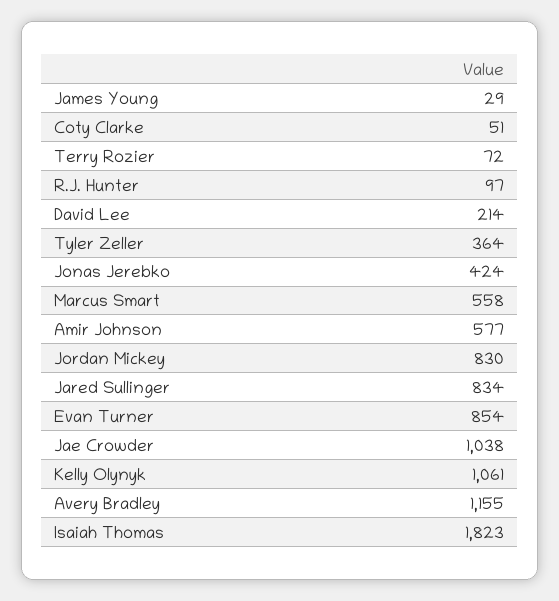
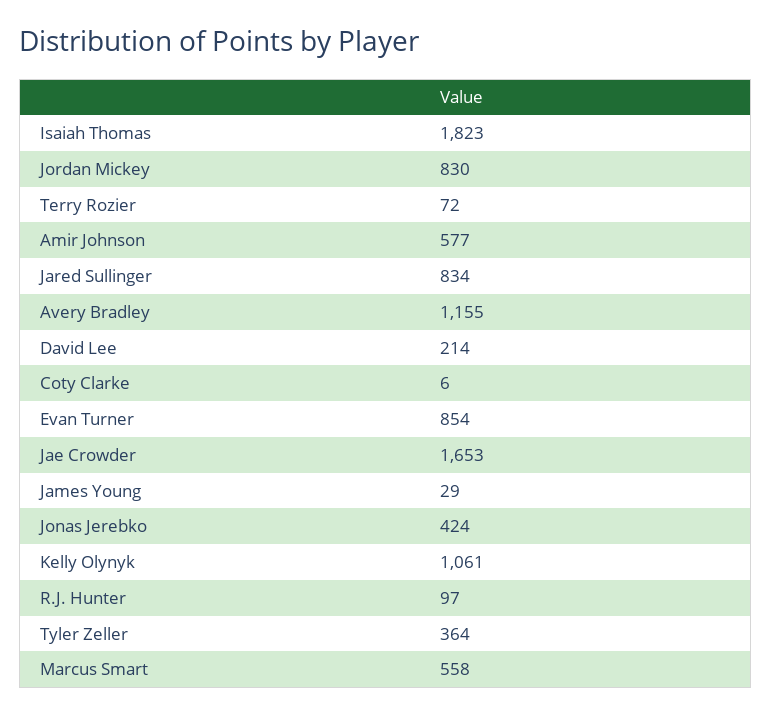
  {
    "James Young": 29,
-   "Coty Clarke": 51,
+   "Coty Clarke": 6,
    "Terry Rozier": 72,
    "R.J. Hunter": 97,
    "David Lee": 214,
    "Tyler Zeller": 364,
    "Jonas Jerebko": 424,
    "Marcus Smart": 558,
    "Amir Johnson": 577,
    "Jordan Mickey": 830,
    "Jared Sullinger": 834,
    "Evan Turner": 854,
-   "Jae Crowder": 1038,
+   "Jae Crowder": 1653,
    "Kelly Olynyk": 1061,
    "Avery Bradley": 1155,
    "Isaiah Thomas": 1823
  }

